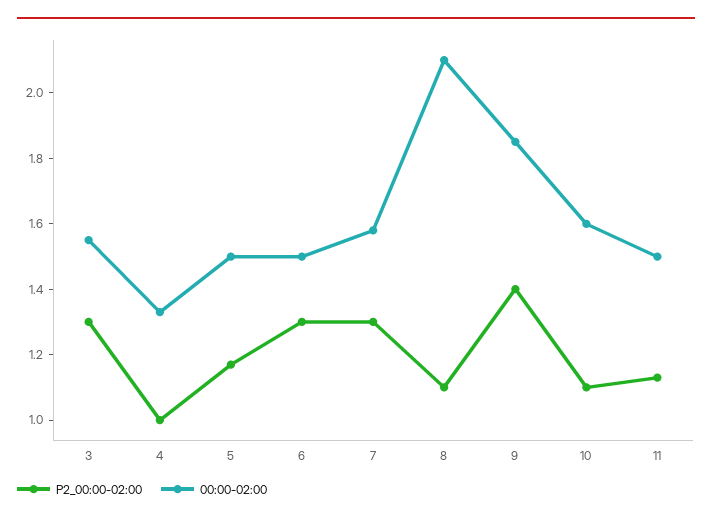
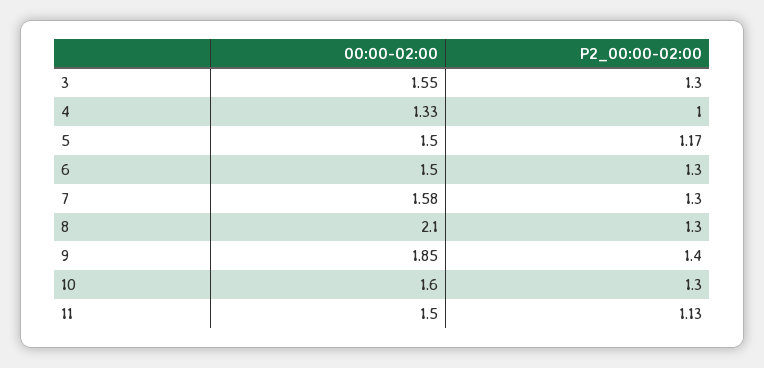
  {
    "P2_00:00-02:00": {
      "3": 1.3,
      "4": 1,
      "5": 1.17,
      "6": 1.3,
      "7": 1.3,
-     "8": 1.1,
+     "8": 1.3,
      "9": 1.4,
-     "10": 1.1,
+     "10": 1.3,
      "11": 1.13
    },
    "00:00-02:00": {
      "3": 1.55,
      "4": 1.33,
      "5": 1.5,
      "6": 1.5,
      "7": 1.58,
      "8": 2.1,
      "9": 1.85,
      "10": 1.6,
      "11": 1.5
    }
  }

